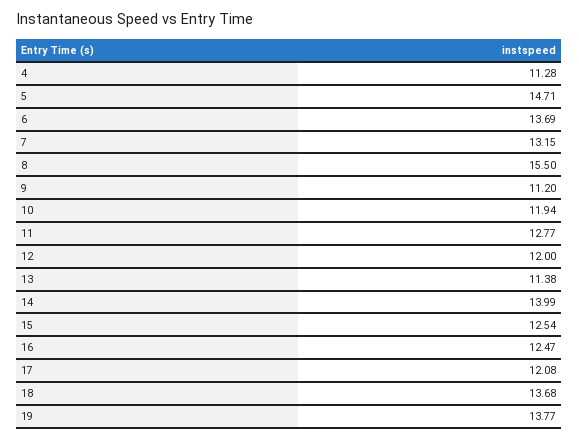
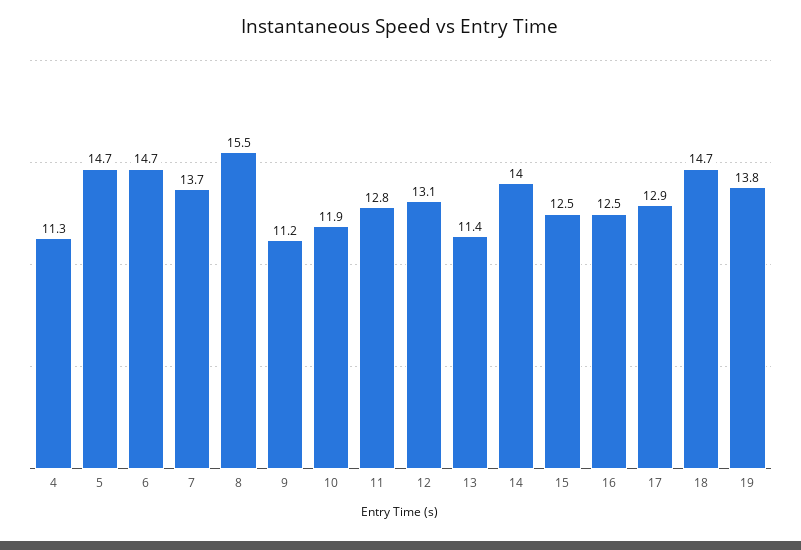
  {
    "4": 11.28,
    "5": 14.71,
-   "6": 13.69,
+   "6": 14.7,
-   "7": 13.15,
+   "7": 13.7,
    "8": 15.5,
    "9": 11.2,
    "10": 11.94,
    "11": 12.77,
-   "12": 12,
+   "12": 13.1,
    "13": 11.38,
    "14": 13.99,
    "15": 12.54,
    "16": 12.47,
-   "17": 12.08,
+   "17": 12.9,
-   "18": 13.68,
+   "18": 14.7,
    "19": 13.77
  }

